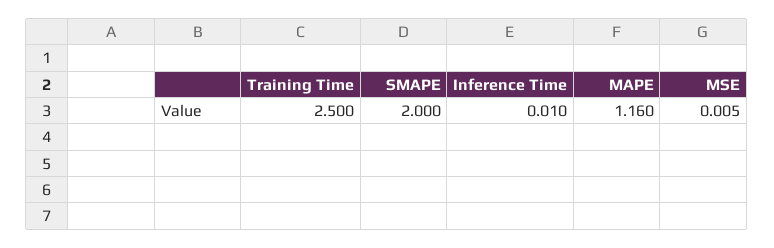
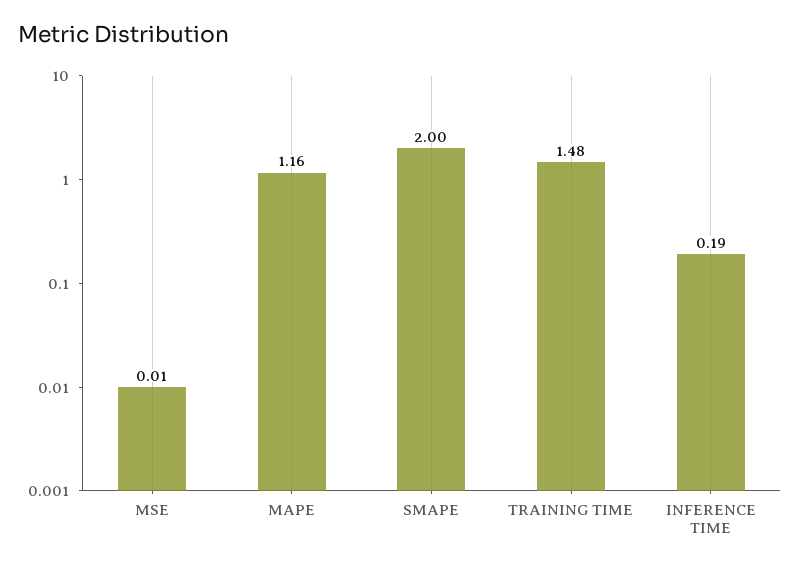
  {
-   "Training Time": 2.5,
+   "Training Time": 1.48,
    "SMAPE": 2,
-   "Inference Time": 0.01,
+   "Inference Time": 0.19,
    "MAPE": 1.16,
    "MSE": 0.005
  }

